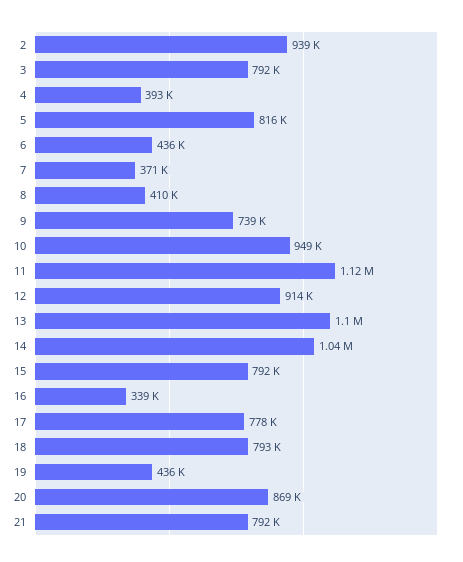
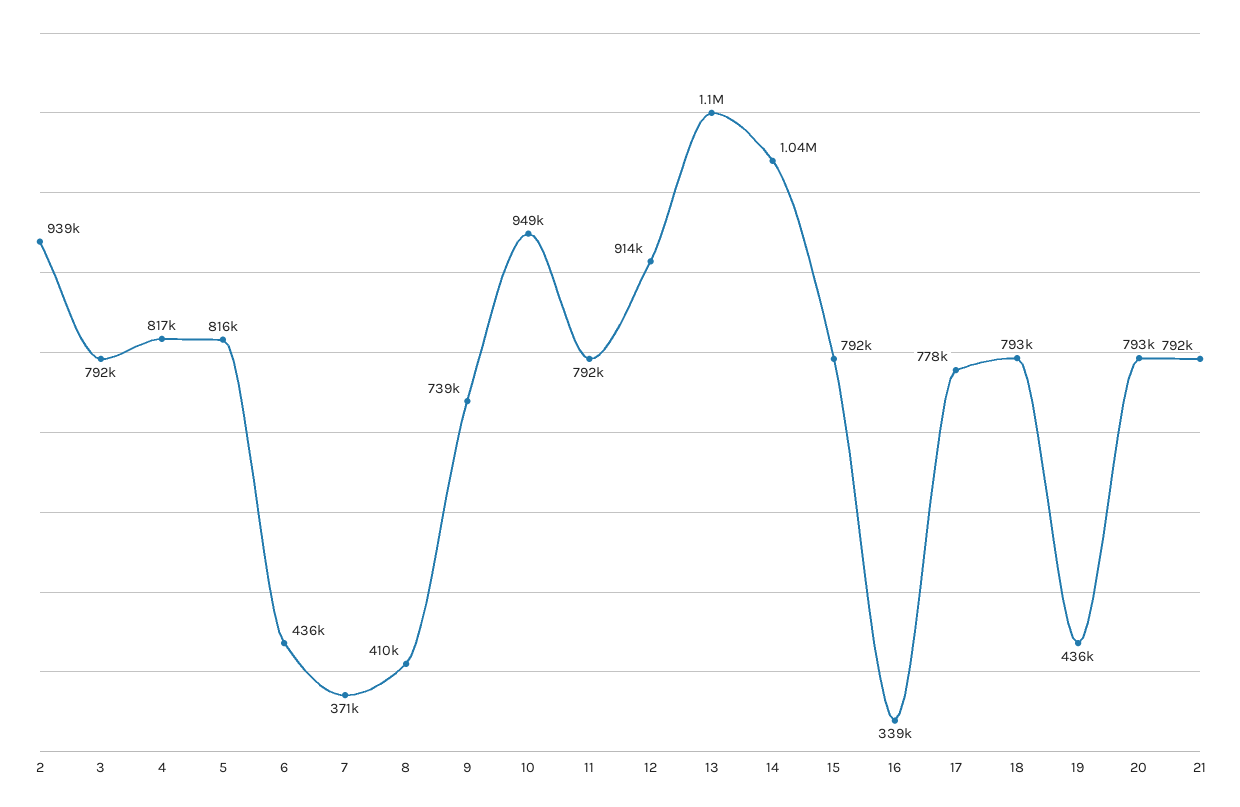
  {
    "2": 939000,
    "3": 792000,
-   "4": 393000,
+   "4": 817000,
    "5": 816000,
    "6": 436000,
    "7": 371000,
    "8": 410000,
    "9": 739000,
    "10": 949000,
-   "11": 1120000,
+   "11": 792000,
    "12": 914000,
    "13": 1100000,
    "14": 1040000,
    "15": 792000,
    "16": 339000,
    "17": 778000,
    "18": 793000,
    "19": 436000,
-   "20": 869000,
+   "20": 793000,
    "21": 792000
  }

